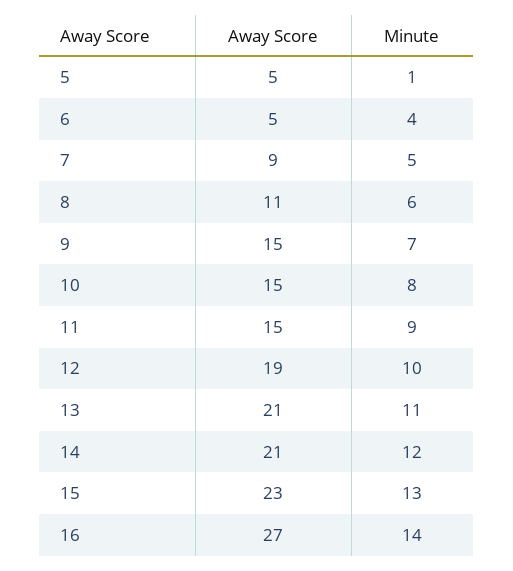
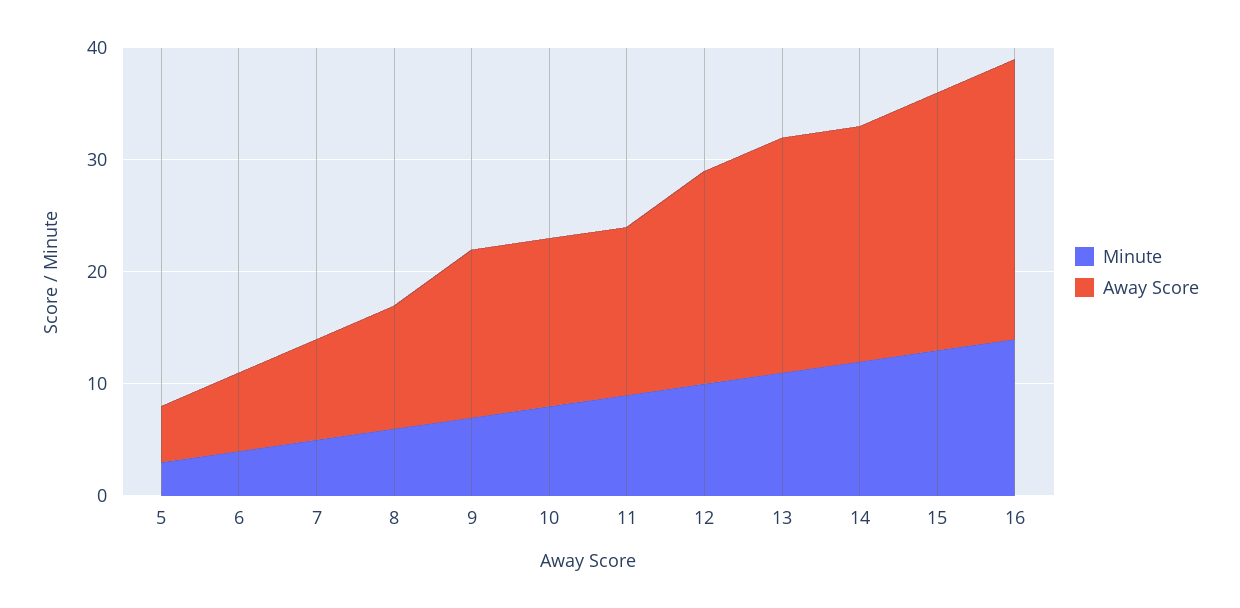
  {
    "Away Score": {
      "5": 5,
-     "6": 5,
+     "6": 7,
      "7": 9,
      "8": 11,
      "9": 15,
      "10": 15,
      "11": 15,
      "12": 19,
      "13": 21,
      "14": 21,
      "15": 23,
-     "16": 27
+     "16": 25
    },
    "Minute": {
-     "5": 1,
+     "5": 3,
      "6": 4,
      "7": 5,
      "8": 6,
      "9": 7,
      "10": 8,
      "11": 9,
      "12": 10,
      "13": 11,
      "14": 12,
      "15": 13,
      "16": 14
    }
  }

